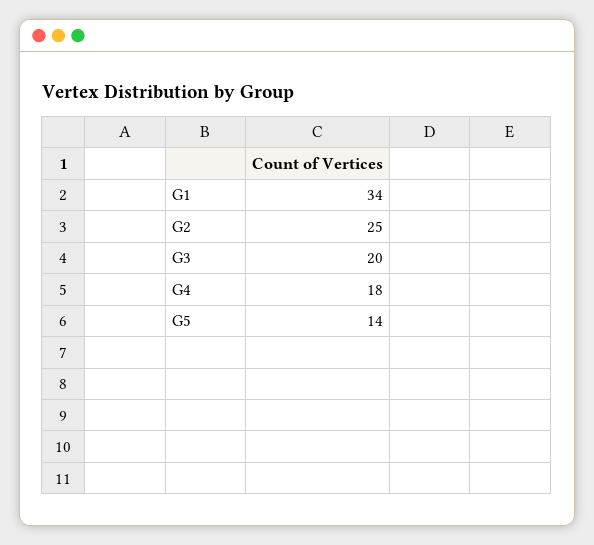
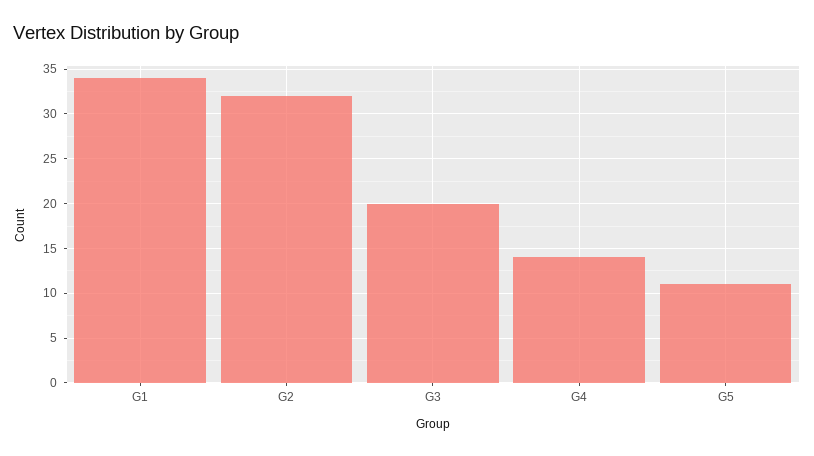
  {
    "G1": 34,
-   "G2": 25,
+   "G2": 32,
    "G3": 20,
-   "G4": 18,
+   "G4": 14,
-   "G5": 14
+   "G5": 11
  }

